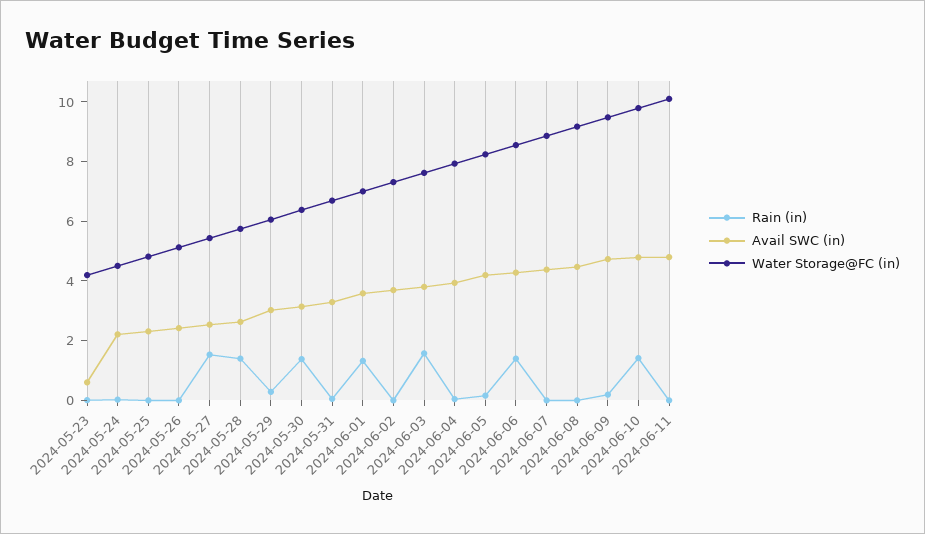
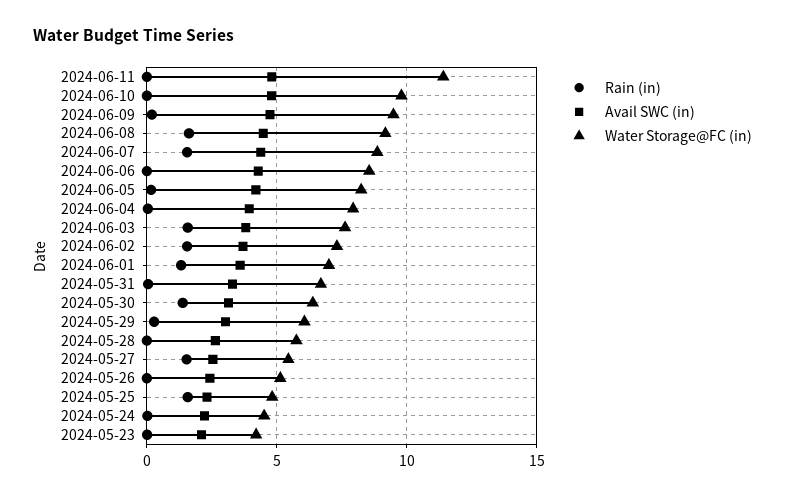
  {
    "Rain (in)": {
      "2024-05-23": 0,
      "2024-05-24": 0,
-     "2024-05-25": 0,
+     "2024-05-25": 1.5,
      "2024-05-26": 0,
      "2024-05-27": 1.5,
-     "2024-05-28": 1.5,
+     "2024-05-28": 0,
      "2024-05-29": 0.5,
      "2024-05-30": 1.5,
      "2024-05-31": 0,
      "2024-06-01": 1.5,
-     "2024-06-02": 0,
+     "2024-06-02": 1.5,
      "2024-06-03": 1.5,
      "2024-06-04": 0,
      "2024-06-05": 0,
-     "2024-06-06": 1.5,
+     "2024-06-06": 0,
-     "2024-06-07": 0,
+     "2024-06-07": 1.5,
-     "2024-06-08": 0,
+     "2024-06-08": 1.5,
      "2024-06-09": 0,
-     "2024-06-10": 1.5,
+     "2024-06-10": 0,
      "2024-06-11": 0
    },
    "Avail SWC (in)": {
-     "2024-05-23": 0.5,
+     "2024-05-23": 2,
      "2024-05-24": 2,
      "2024-05-25": 2.5,
      "2024-05-26": 2.5,
      "2024-05-27": 2.5,
      "2024-05-28": 2.5,
      "2024-05-29": 3,
      "2024-05-30": 3,
      "2024-05-31": 3.5,
      "2024-06-01": 3.5,
      "2024-06-02": 3.5,
      "2024-06-03": 4,
      "2024-06-04": 4,
      "2024-06-05": 4,
      "2024-06-06": 4.5,
      "2024-06-07": 4.5,
      "2024-06-08": 4.5,
      "2024-06-09": 4.5,
      "2024-06-10": 5,
      "2024-06-11": 5
    },
    "Water Storage@FC (in)": {
      "2024-05-23": 4,
      "2024-05-24": 4.5,
      "2024-05-25": 5,
      "2024-05-26": 5,
      "2024-05-27": 5.5,
      "2024-05-28": 6,
      "2024-05-29": 6,
      "2024-05-30": 6.5,
      "2024-05-31": 6.5,
      "2024-06-01": 7,
      "2024-06-02": 7.5,
      "2024-06-03": 7.5,
      "2024-06-04": 8,
      "2024-06-05": 8,
      "2024-06-06": 8.5,
      "2024-06-07": 9,
      "2024-06-08": 9,
      "2024-06-09": 9.5,
      "2024-06-10": 10,
-     "2024-06-11": 10
+     "2024-06-11": 11.5
    }
  }

